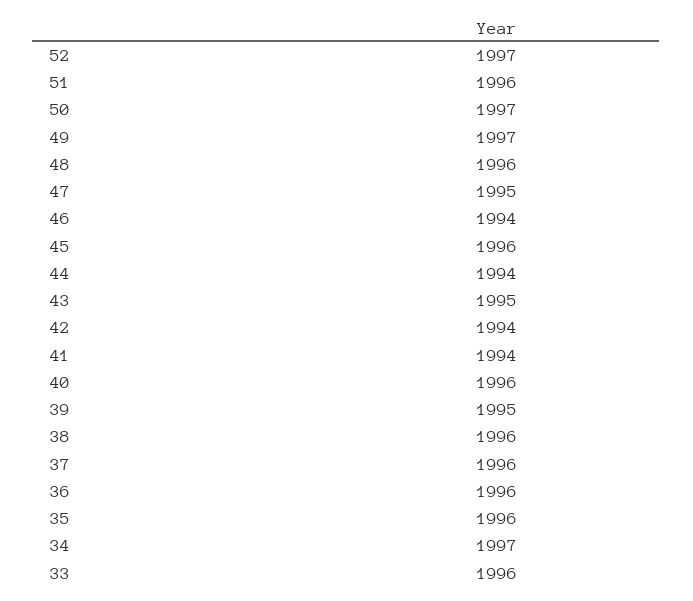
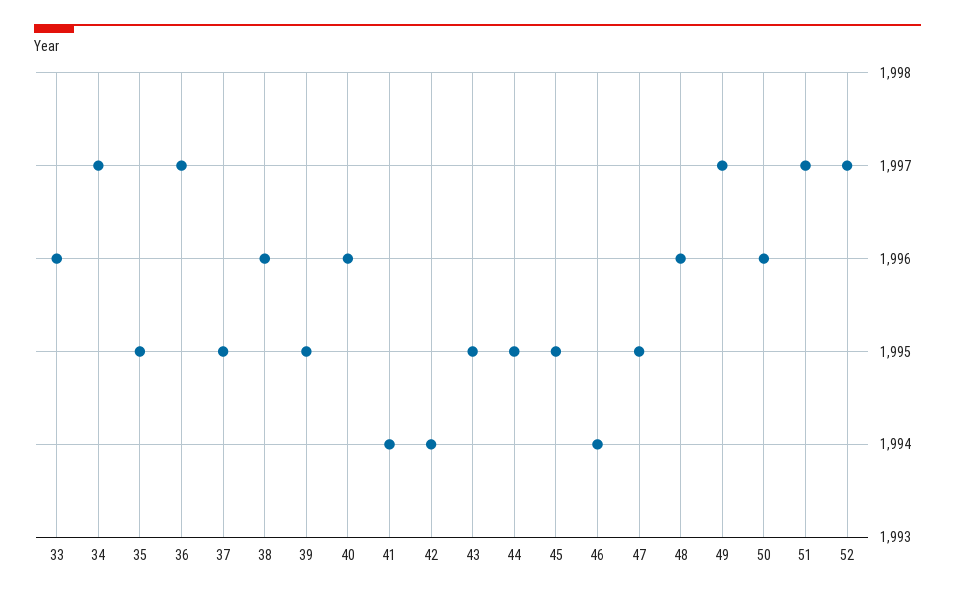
  {
    "52": 1997,
-   "51": 1996,
+   "51": 1997,
-   "50": 1997,
+   "50": 1996,
    "49": 1997,
    "48": 1996,
    "47": 1995,
    "46": 1994,
-   "45": 1996,
+   "45": 1995,
-   "44": 1994,
+   "44": 1995,
    "43": 1995,
    "42": 1994,
    "41": 1994,
    "40": 1996,
    "39": 1995,
    "38": 1996,
-   "37": 1996,
+   "37": 1995,
-   "36": 1996,
+   "36": 1997,
-   "35": 1996,
+   "35": 1995,
    "34": 1997,
    "33": 1996
  }

